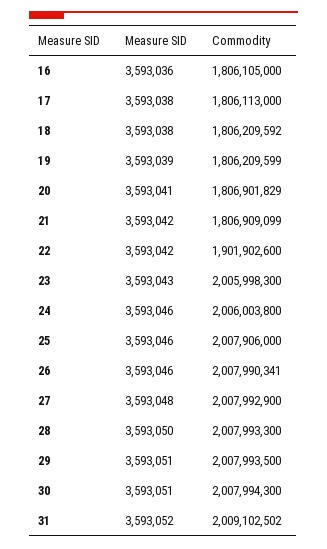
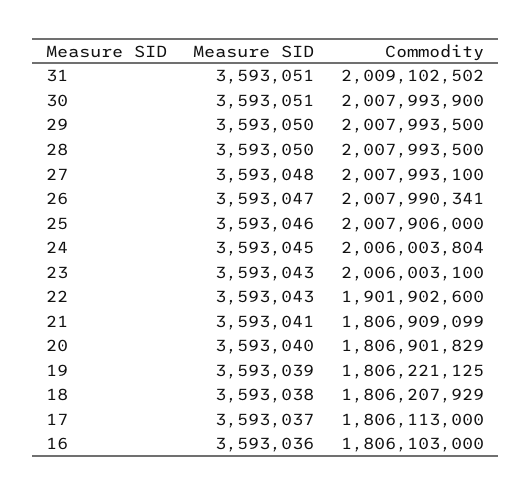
  {
    "Measure SID": {
      "16": 3593036,
-     "17": 3593038,
+     "17": 3593037,
      "18": 3593038,
      "19": 3593039,
-     "20": 3593041,
+     "20": 3593040,
-     "21": 3593042,
+     "21": 3593041,
-     "22": 3593042,
+     "22": 3593043,
      "23": 3593043,
-     "24": 3593046,
+     "24": 3593045,
      "25": 3593046,
-     "26": 3593046,
+     "26": 3593047,
      "27": 3593048,
      "28": 3593050,
-     "29": 3593051,
+     "29": 3593050,
      "30": 3593051,
-     "31": 3593052
+     "31": 3593051
    },
    "Commodity": {
-     "16": 1806105000,
+     "16": 1806103000,
      "17": 1806113000,
-     "18": 1806209592,
+     "18": 1806207929,
-     "19": 1806209599,
+     "19": 1806221125,
      "20": 1806901829,
      "21": 1806909099,
      "22": 1901902600,
-     "23": 2005998300,
+     "23": 2006003100,
-     "24": 2006003800,
+     "24": 2006003804,
      "25": 2007906000,
      "26": 2007990341,
-     "27": 2007992900,
+     "27": 2007993100,
-     "28": 2007993300,
+     "28": 2007993500,
      "29": 2007993500,
-     "30": 2007994300,
+     "30": 2007993900,
      "31": 2009102502
    }
  }

